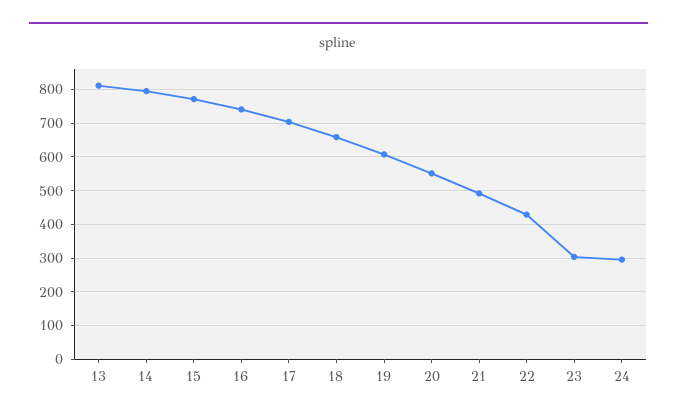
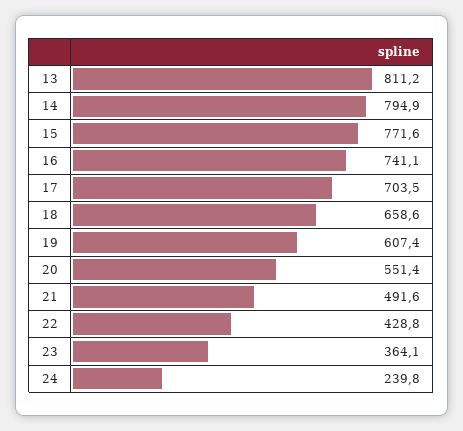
  {
    "13": 811.2,
    "14": 794.9,
    "15": 771.6,
    "16": 741.1,
    "17": 703.5,
    "18": 658.6,
    "19": 607.4,
    "20": 551.4,
    "21": 491.6,
    "22": 428.8,
-   "23": 300,
+   "23": 364.1,
-   "24": 300
+   "24": 239.8
  }

